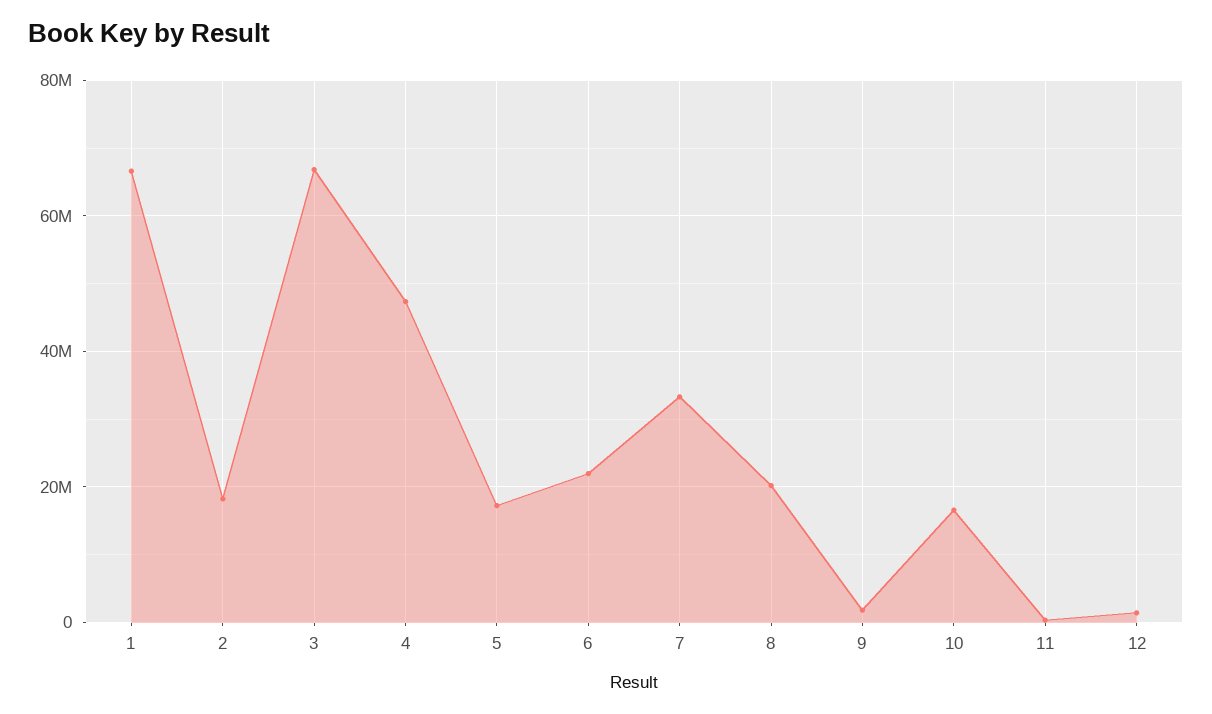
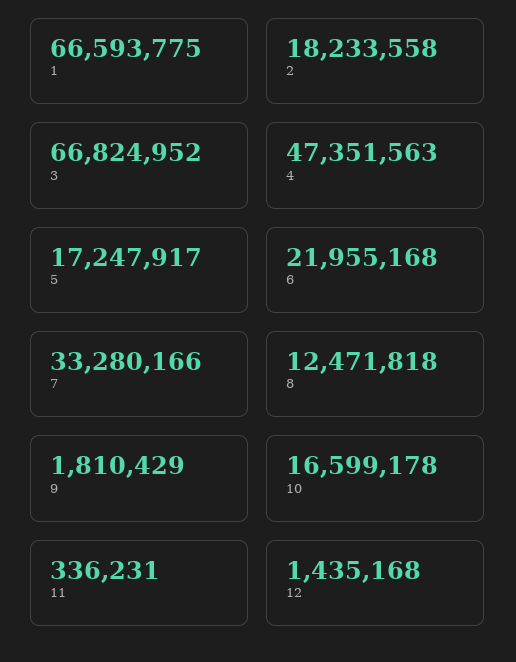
  {
    "1": 66593775,
    "2": 18233558,
    "3": 66824952,
    "4": 47351563,
    "5": 17247917,
    "6": 21955168,
    "7": 33280166,
-   "8": 20000000,
+   "8": 12471818,
    "9": 1810429,
    "10": 16599178,
    "11": 336231,
    "12": 1435168
  }

